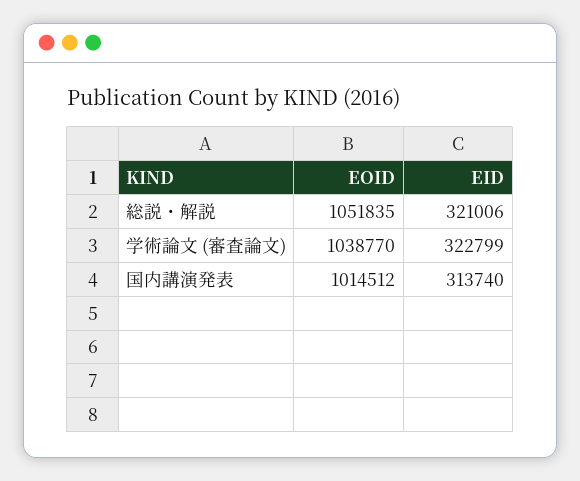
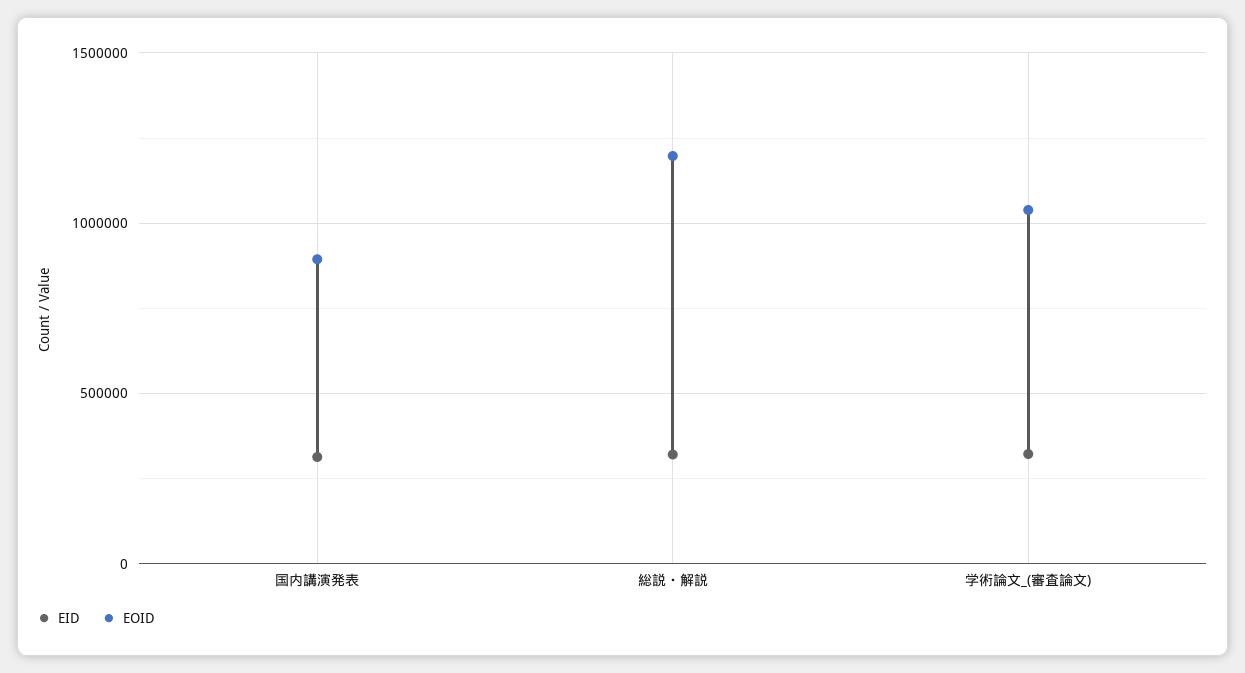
  {
    "EOID": {
-     "総説・解説": 1051835,
+     "総説・解説": 1200000,
      "学術論文 (審査論文)": 1038770,
-     "国内講演発表": 1014512
+     "国内講演発表": 900000
    },
    "EID": {
      "総説・解説": 321006,
      "学術論文 (審査論文)": 322799,
      "国内講演発表": 313740
    }
  }

